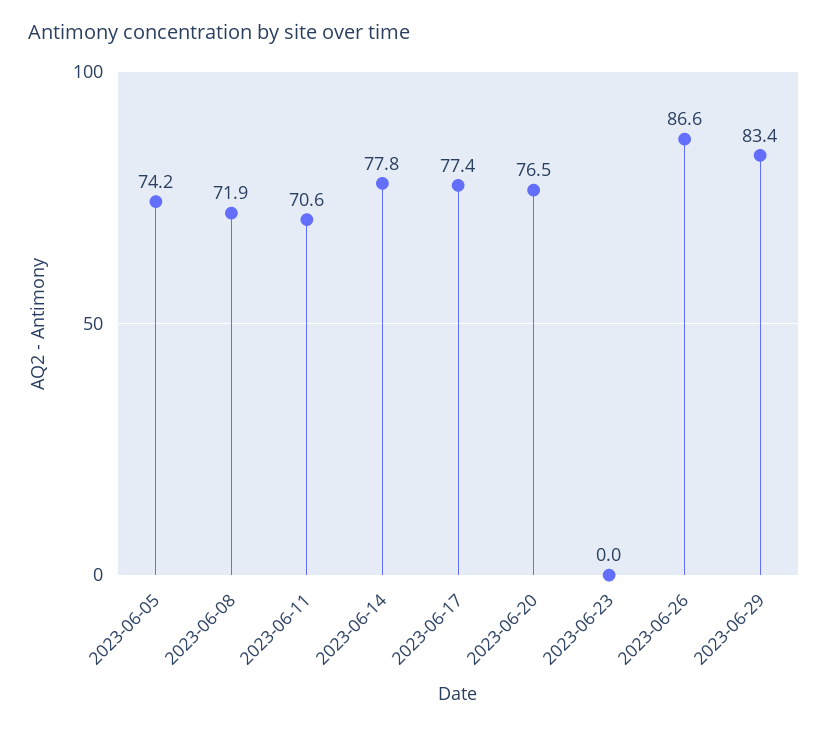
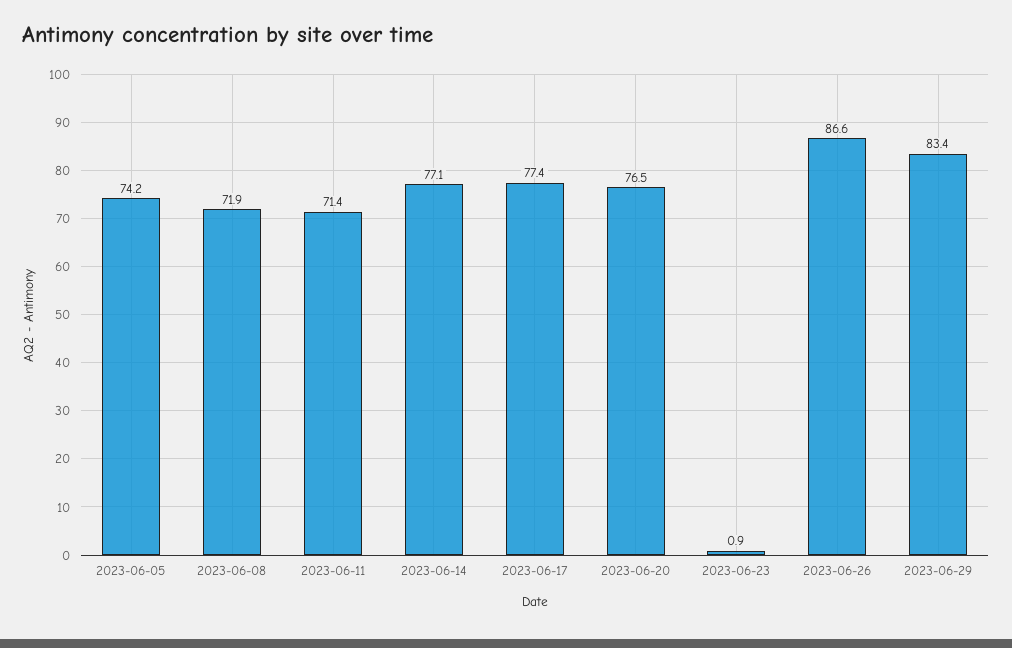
  {
    "2023-06-05": 74.2,
    "2023-06-08": 71.9,
-   "2023-06-11": 70.6,
+   "2023-06-11": 71.4,
-   "2023-06-14": 77.8,
+   "2023-06-14": 77.1,
    "2023-06-17": 77.4,
    "2023-06-20": 76.5,
-   "2023-06-23": 0,
+   "2023-06-23": 0.9,
    "2023-06-26": 86.6,
    "2023-06-29": 83.4
  }

